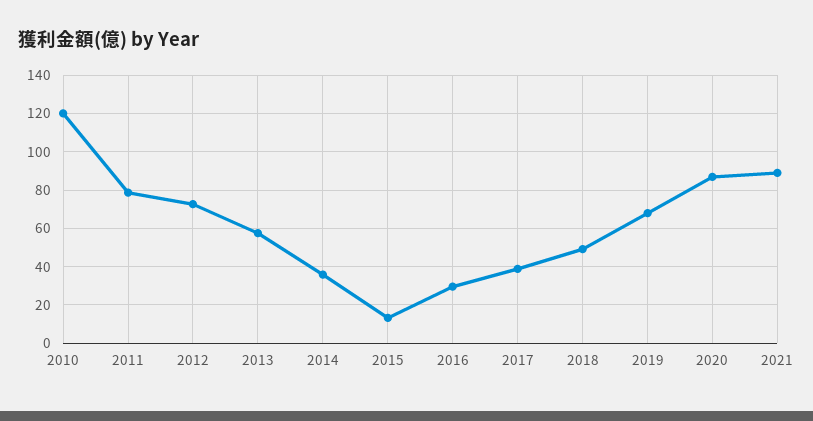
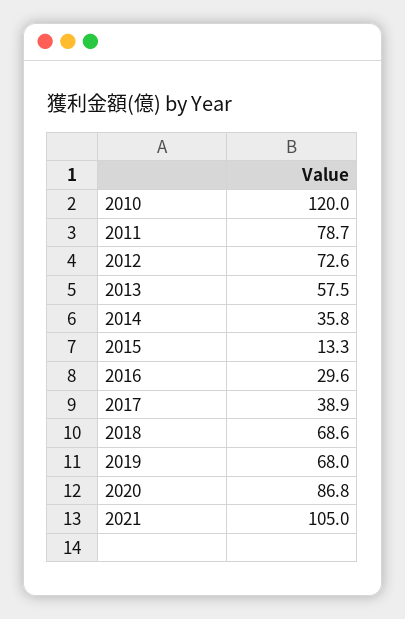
  {
    "2010": 120,
    "2011": 78.7,
    "2012": 72.6,
    "2013": 57.5,
    "2014": 35.8,
    "2015": 13.3,
    "2016": 29.6,
    "2017": 38.9,
-   "2018": 50,
+   "2018": 68.6,
    "2019": 68,
    "2020": 86.8,
-   "2021": 90
+   "2021": 105
  }

